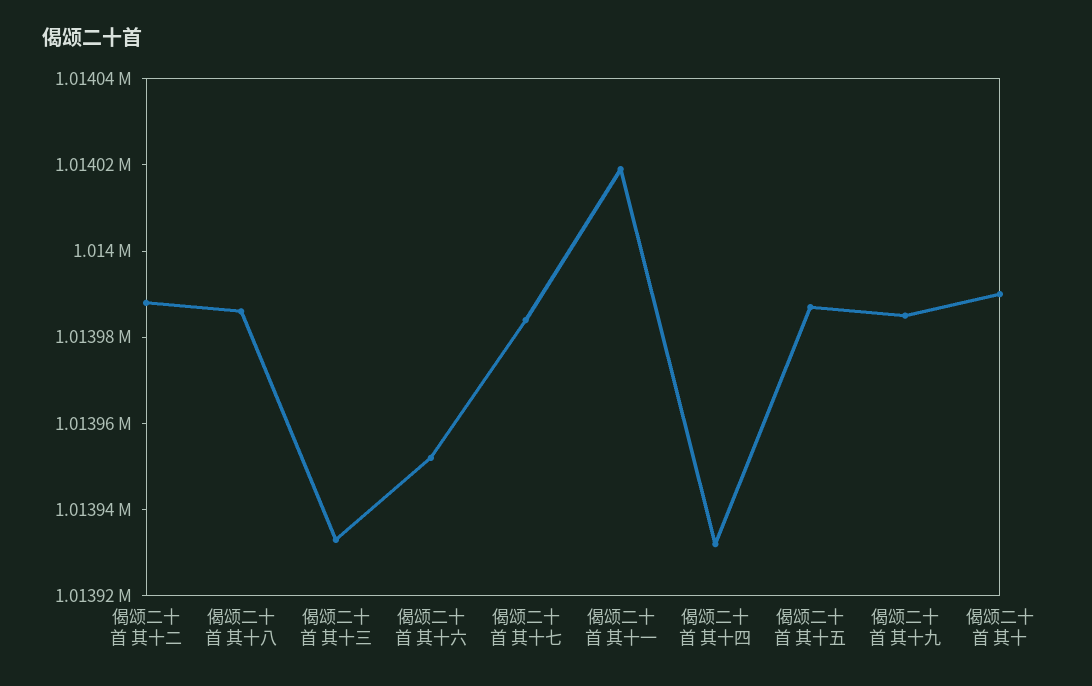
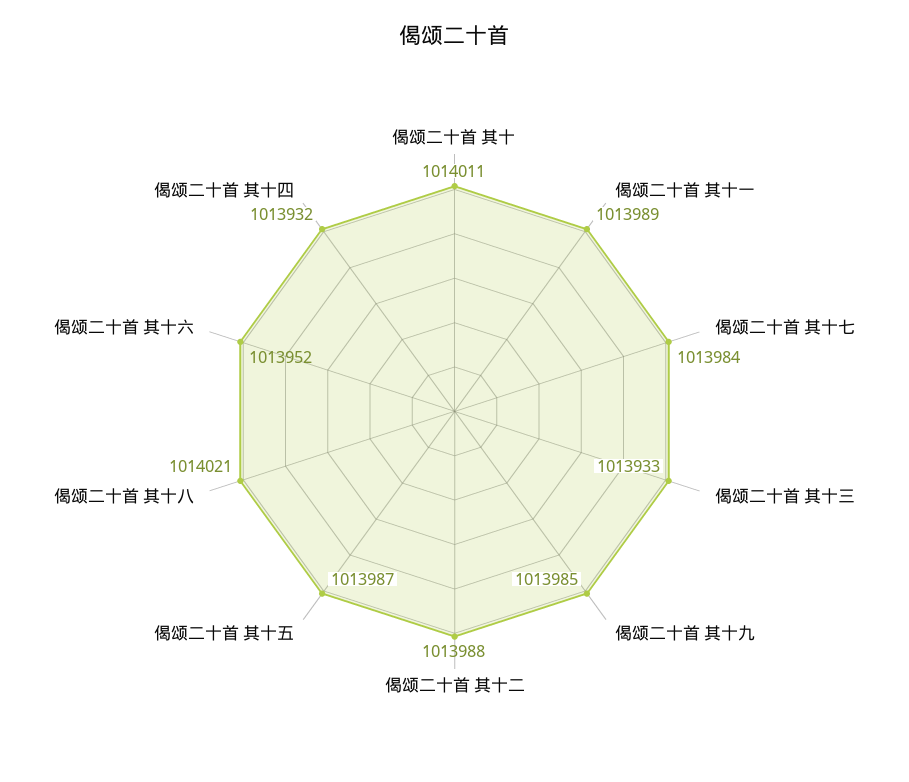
  {
    "偈颂二十首 其十二": 1013988,
-   "偈颂二十首 其十八": 1013985,
+   "偈颂二十首 其十八": 1014021,
    "偈颂二十首 其十三": 1013933,
    "偈颂二十首 其十六": 1013952,
    "偈颂二十首 其十七": 1013984,
-   "偈颂二十首 其十一": 1014020,
+   "偈颂二十首 其十一": 1013989,
    "偈颂二十首 其十四": 1013932,
    "偈颂二十首 其十五": 1013987,
    "偈颂二十首 其十九": 1013985,
-   "偈颂二十首 其十": 1013990
+   "偈颂二十首 其十": 1014011
  }

